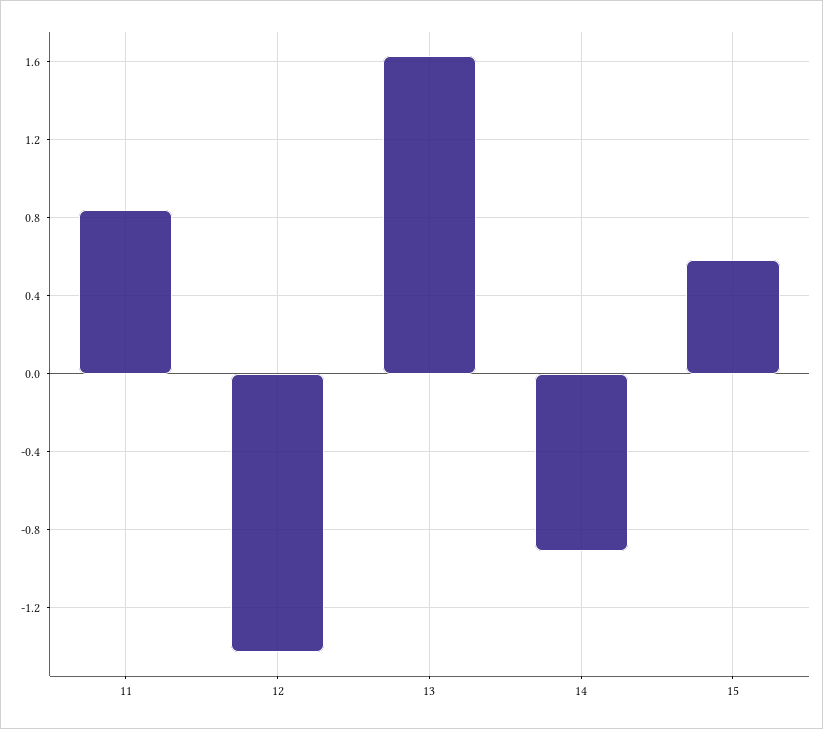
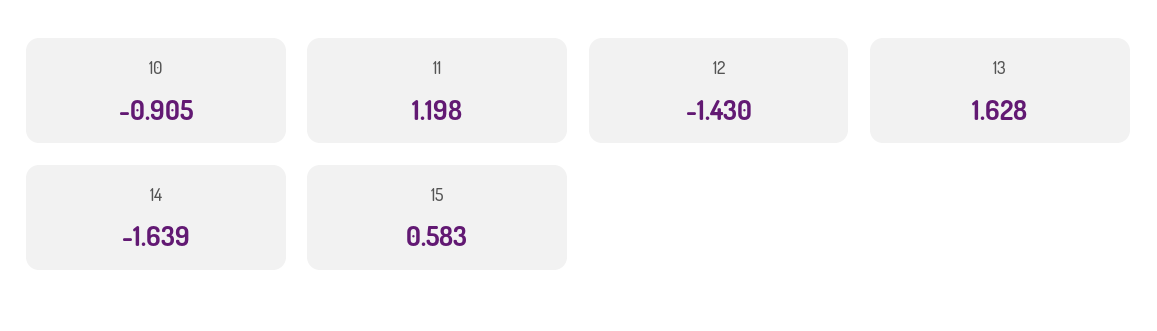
  {
-   "11": 0.85,
+   "11": 1.198,
    "12": -1.43,
    "13": 1.628,
-   "14": -0.9,
+   "14": -1.639,
-   "15": 0.583
+   "15": 0.583,
+   "10": -0.905
  }

